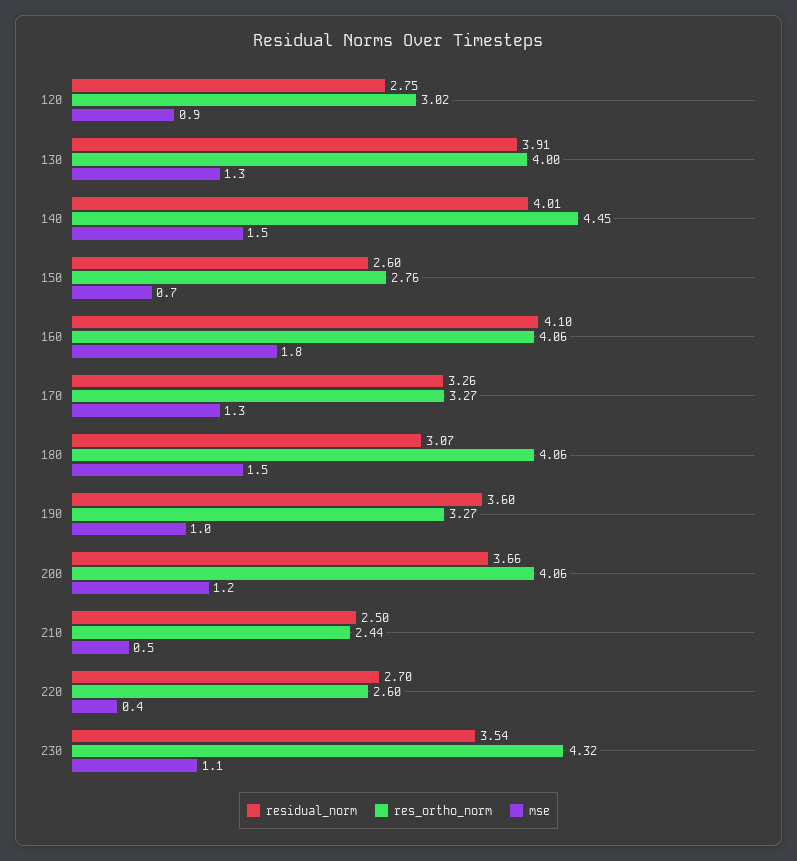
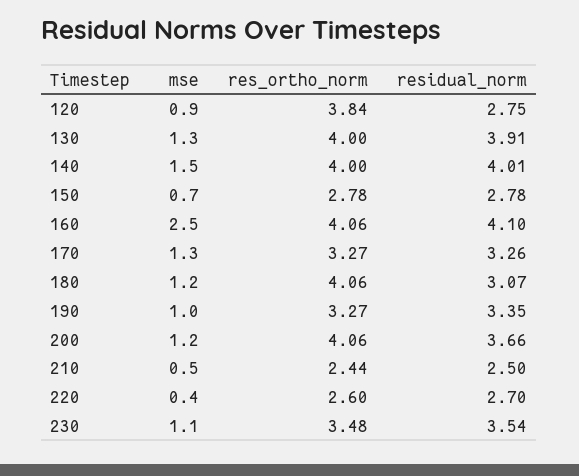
  {
    "residual_norm": {
      "120": 2.75,
      "130": 3.91,
      "140": 4.01,
-     "150": 2.6,
+     "150": 2.78,
      "160": 4.1,
      "170": 3.26,
      "180": 3.07,
-     "190": 3.6,
+     "190": 3.35,
      "200": 3.66,
      "210": 2.5,
      "220": 2.7,
      "230": 3.54
    },
    "res_ortho_norm": {
-     "120": 3.02,
+     "120": 3.84,
      "130": 4,
-     "140": 4.45,
+     "140": 4,
-     "150": 2.76,
+     "150": 2.78,
      "160": 4.06,
      "170": 3.27,
      "180": 4.06,
      "190": 3.27,
      "200": 4.06,
      "210": 2.44,
      "220": 2.6,
-     "230": 4.32
+     "230": 3.48
    },
    "mse": {
      "120": 0.9,
      "130": 1.3,
      "140": 1.5,
      "150": 0.7,
-     "160": 1.8,
+     "160": 2.5,
      "170": 1.3,
-     "180": 1.5,
+     "180": 1.2,
      "190": 1,
      "200": 1.2,
      "210": 0.5,
      "220": 0.4,
      "230": 1.1
    }
  }

